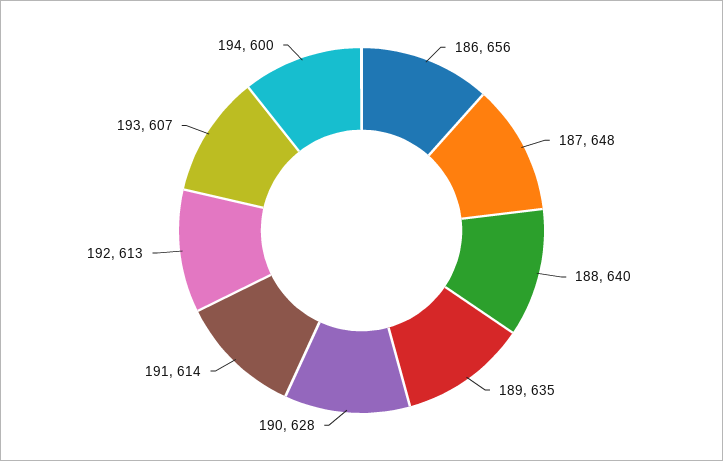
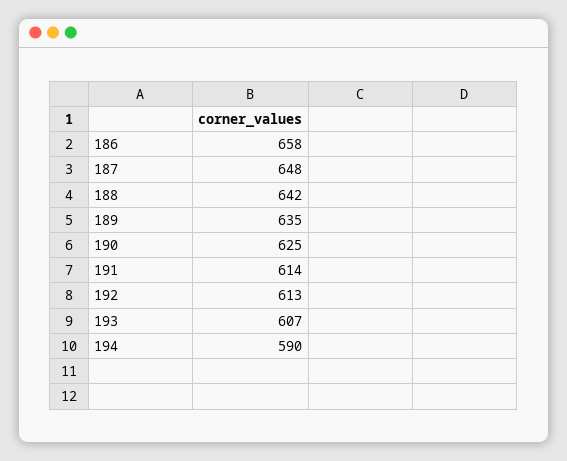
  {
-   "186": 656,
+   "186": 658,
    "187": 648,
-   "188": 640,
+   "188": 642,
    "189": 635,
-   "190": 628,
+   "190": 625,
    "191": 614,
    "192": 613,
    "193": 607,
-   "194": 600
+   "194": 590
  }

